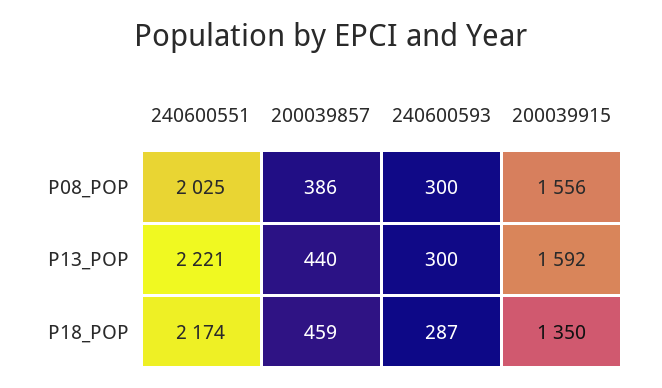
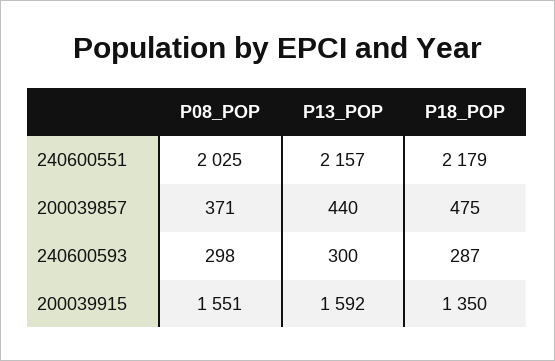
  {
    "240600551": {
      "P08_POP": 2025,
-     "P13_POP": 2221,
+     "P13_POP": 2157,
-     "P18_POP": 2174
+     "P18_POP": 2179
    },
    "200039857": {
-     "P08_POP": 386,
+     "P08_POP": 371,
      "P13_POP": 440,
-     "P18_POP": 459
+     "P18_POP": 475
    },
    "240600593": {
-     "P08_POP": 300,
+     "P08_POP": 298,
      "P13_POP": 300,
      "P18_POP": 287
    },
    "200039915": {
-     "P08_POP": 1556,
+     "P08_POP": 1551,
      "P13_POP": 1592,
      "P18_POP": 1350
    }
  }

